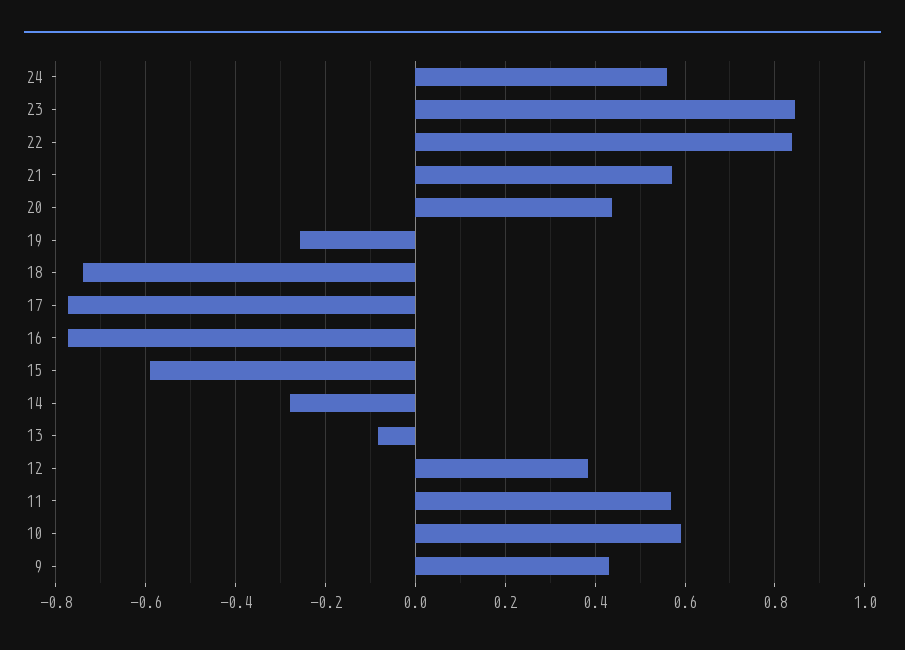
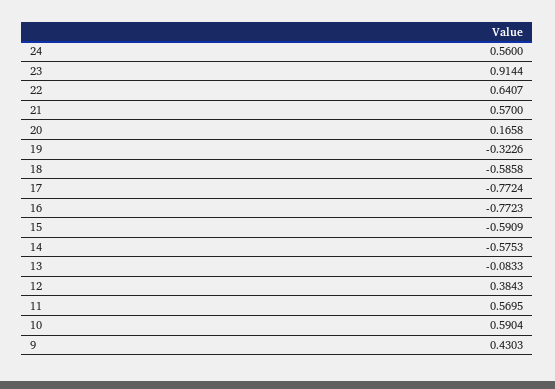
  {
    "24": 0.56,
-   "23": 0.84,
+   "23": 0.9144,
-   "22": 0.84,
+   "22": 0.6407,
    "21": 0.57,
-   "20": 0.44,
+   "20": 0.1658,
-   "19": -0.26,
+   "19": -0.3226,
-   "18": -0.74,
+   "18": -0.5858,
    "17": -0.7724,
    "16": -0.7723,
    "15": -0.5909,
-   "14": -0.28,
+   "14": -0.5753,
    "13": -0.0833,
    "12": 0.3843,
    "11": 0.5695,
    "10": 0.5904,
    "9": 0.4303
  }

